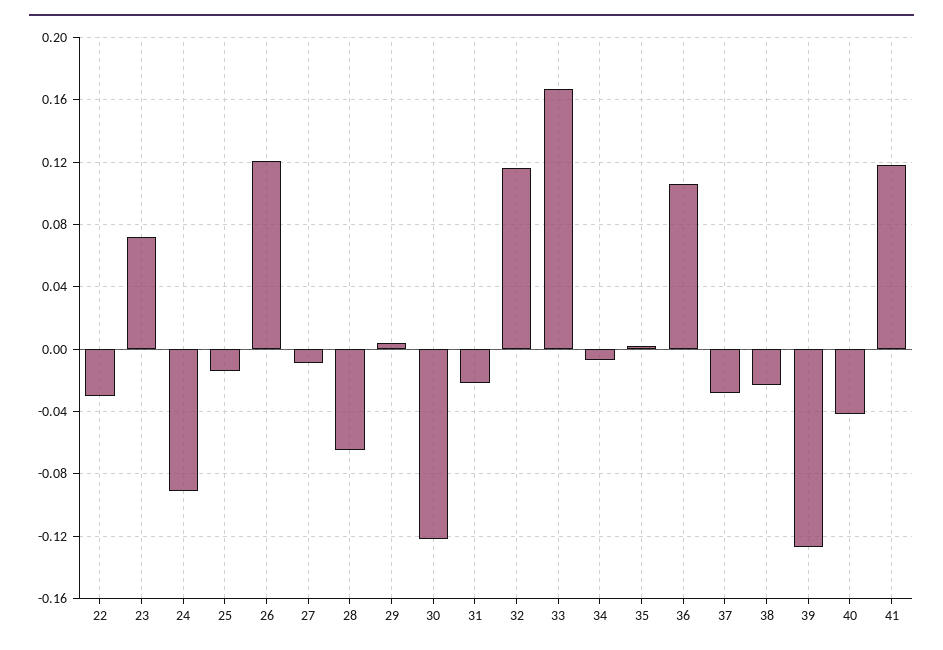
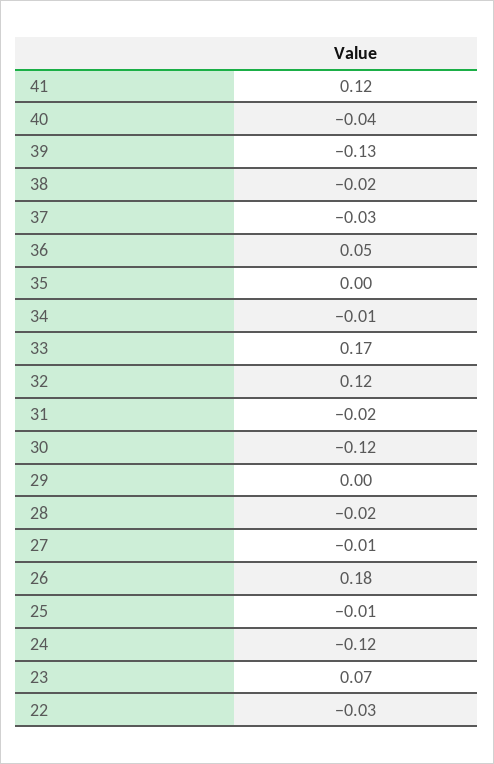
  {
    "22": -0.03,
    "23": 0.07,
-   "24": -0.09,
+   "24": -0.12,
    "25": -0.01,
-   "26": 0.12,
+   "26": 0.18,
    "27": -0.01,
-   "28": -0.065,
+   "28": -0.02,
    "29": 0,
    "30": -0.12,
    "31": -0.02,
    "32": 0.12,
    "33": 0.17,
    "34": -0.01,
    "35": 0,
-   "36": 0.105,
+   "36": 0.05,
    "37": -0.03,
    "38": -0.02,
    "39": -0.13,
    "40": -0.04,
    "41": 0.12
  }

